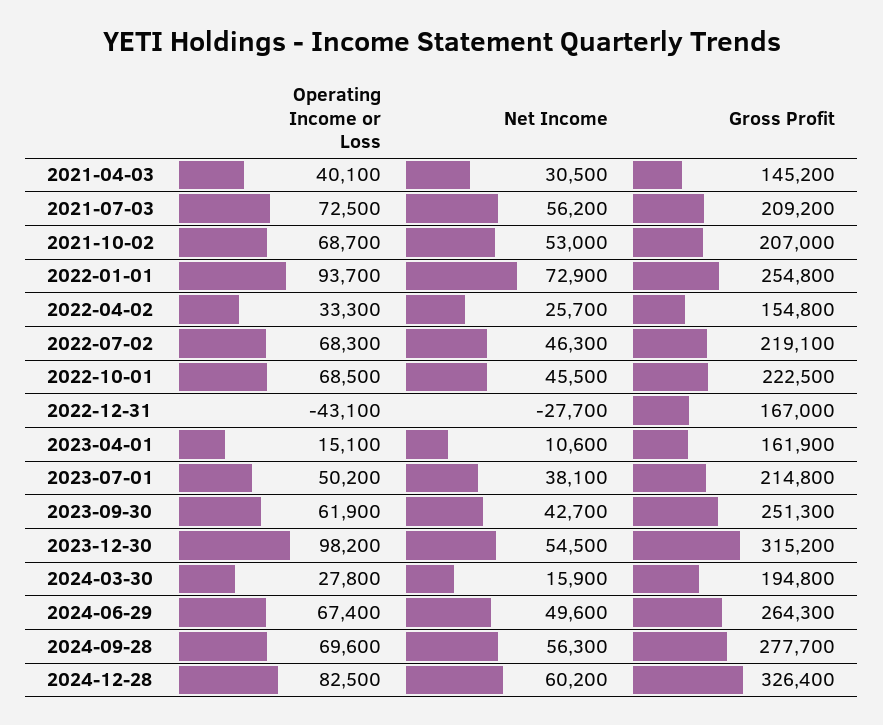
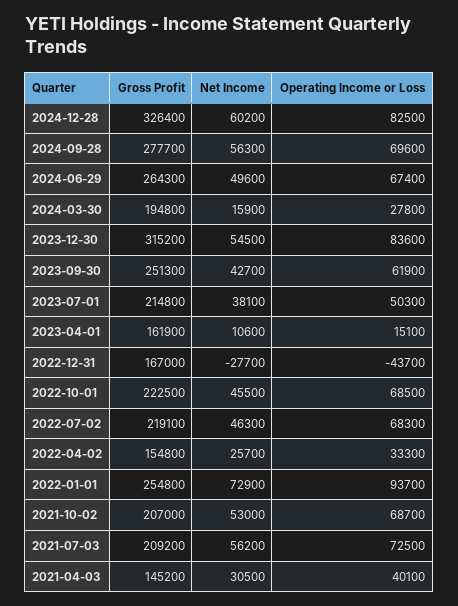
  {
    "Operating Income or Loss": {
      "2021-04-03": 40100,
      "2021-07-03": 72500,
      "2021-10-02": 68700,
      "2022-01-01": 93700,
      "2022-04-02": 33300,
      "2022-07-02": 68300,
      "2022-10-01": 68500,
-     "2022-12-31": -43100,
+     "2022-12-31": -43700,
      "2023-04-01": 15100,
-     "2023-07-01": 50200,
+     "2023-07-01": 50300,
      "2023-09-30": 61900,
-     "2023-12-30": 98200,
+     "2023-12-30": 83600,
      "2024-03-30": 27800,
      "2024-06-29": 67400,
      "2024-09-28": 69600,
      "2024-12-28": 82500
    },
    "Net Income": {
      "2021-04-03": 30500,
      "2021-07-03": 56200,
      "2021-10-02": 53000,
      "2022-01-01": 72900,
      "2022-04-02": 25700,
      "2022-07-02": 46300,
      "2022-10-01": 45500,
      "2022-12-31": -27700,
      "2023-04-01": 10600,
      "2023-07-01": 38100,
      "2023-09-30": 42700,
      "2023-12-30": 54500,
      "2024-03-30": 15900,
      "2024-06-29": 49600,
      "2024-09-28": 56300,
      "2024-12-28": 60200
    },
    "Gross Profit": {
      "2021-04-03": 145200,
      "2021-07-03": 209200,
      "2021-10-02": 207000,
      "2022-01-01": 254800,
      "2022-04-02": 154800,
      "2022-07-02": 219100,
      "2022-10-01": 222500,
      "2022-12-31": 167000,
      "2023-04-01": 161900,
      "2023-07-01": 214800,
      "2023-09-30": 251300,
      "2023-12-30": 315200,
      "2024-03-30": 194800,
      "2024-06-29": 264300,
      "2024-09-28": 277700,
      "2024-12-28": 326400
    }
  }

